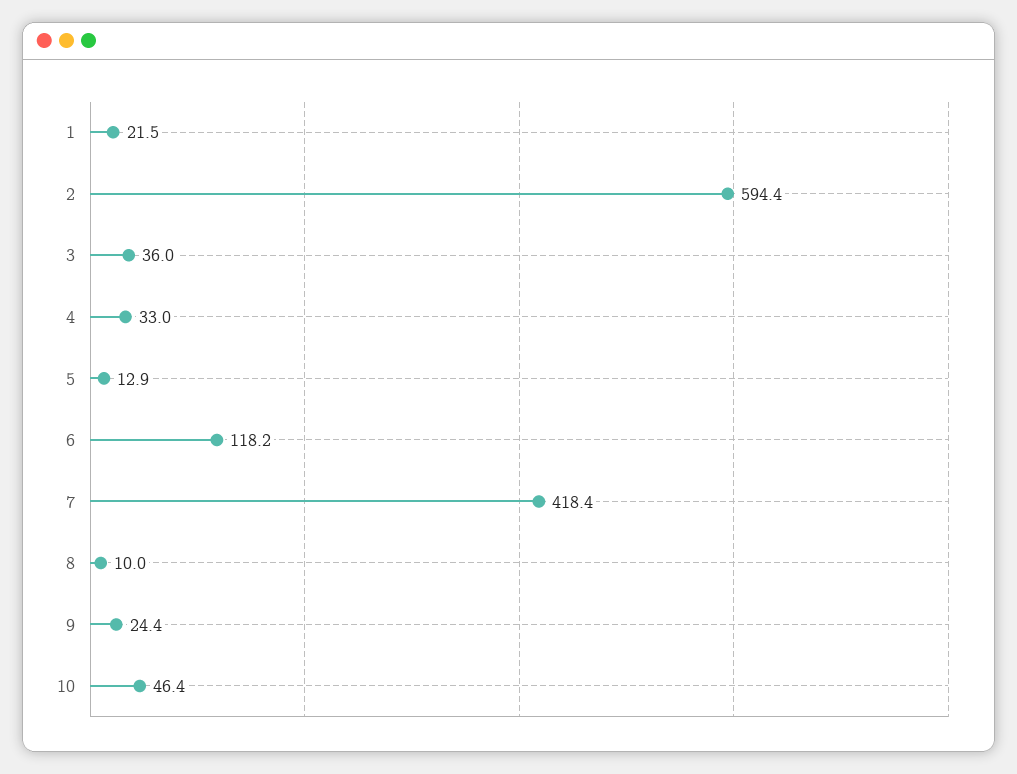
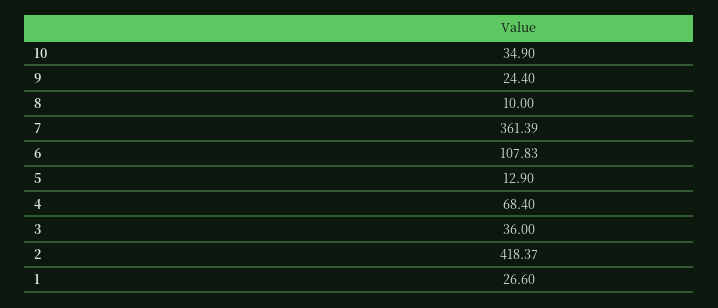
  {
-   "1": 21.5,
+   "1": 26.6,
-   "2": 594.4,
+   "2": 418.37,
    "3": 36,
-   "4": 33,
+   "4": 68.4,
    "5": 12.9,
-   "6": 118.2,
+   "6": 107.83,
-   "7": 418.4,
+   "7": 361.39,
    "8": 10,
    "9": 24.4,
-   "10": 46.4
+   "10": 34.9
  }

